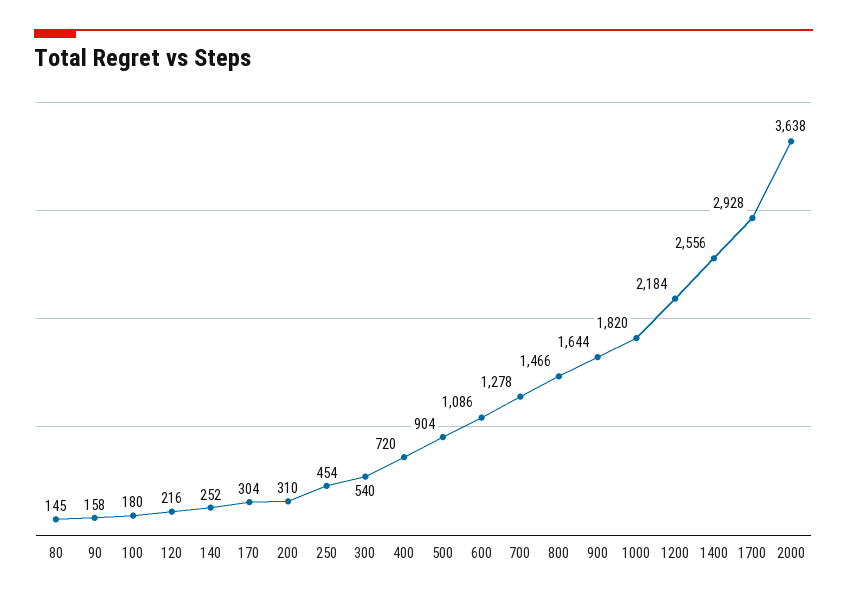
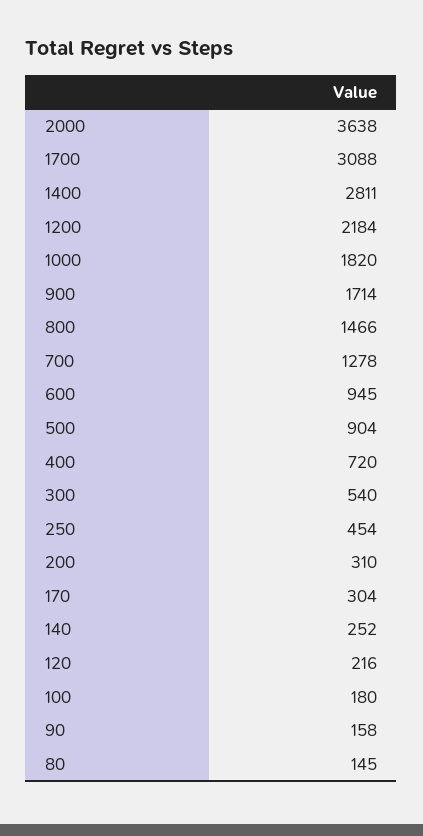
  {
    "80": 145,
    "90": 158,
    "100": 180,
    "120": 216,
    "140": 252,
    "170": 304,
    "200": 310,
    "250": 454,
    "300": 540,
    "400": 720,
    "500": 904,
-   "600": 1086,
+   "600": 945,
    "700": 1278,
    "800": 1466,
-   "900": 1644,
+   "900": 1714,
    "1000": 1820,
    "1200": 2184,
-   "1400": 2556,
+   "1400": 2811,
-   "1700": 2928,
+   "1700": 3088,
    "2000": 3638
  }

